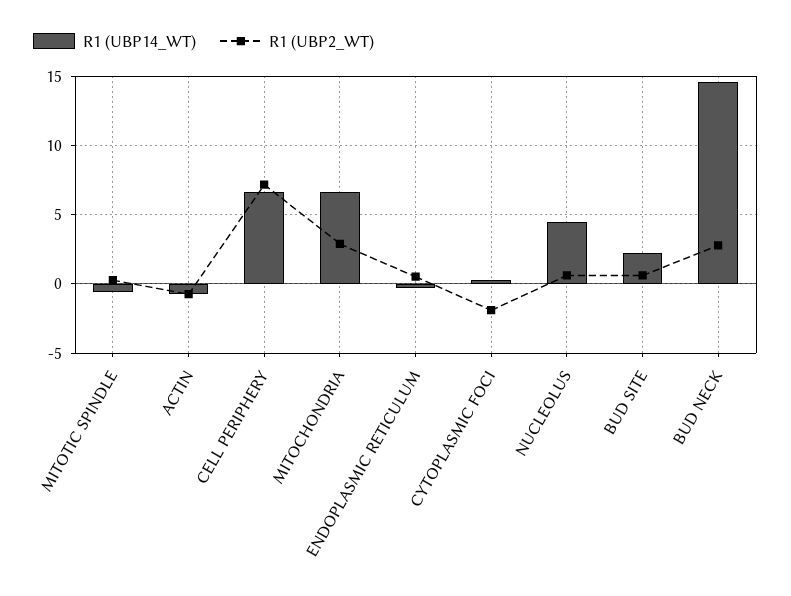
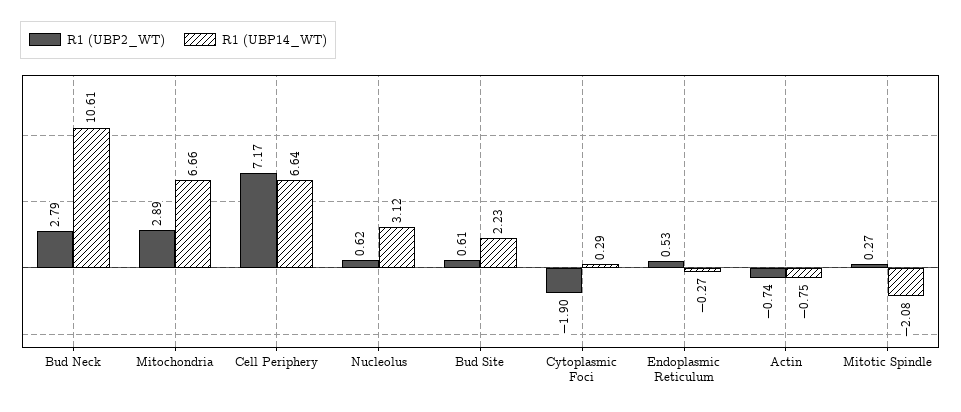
  {
    "R1 (UBP14_WT)": {
-     "MITOTIC SPINDLE": -0.5,
+     "MITOTIC SPINDLE": -2.08,
      "ACTIN": -0.75,
      "CELL PERIPHERY": 6.64,
      "MITOCHONDRIA": 6.66,
      "ENDOPLASMIC RETICULUM": -0.27,
      "CYTOPLASMIC FOCI": 0.29,
-     "NUCLEOLUS": 4.5,
+     "NUCLEOLUS": 3.12,
      "BUD SITE": 2.23,
-     "BUD NECK": 14.5
+     "BUD NECK": 10.61
    },
    "R1 (UBP2_WT)": {
      "MITOTIC SPINDLE": 0.27,
      "ACTIN": -0.74,
      "CELL PERIPHERY": 7.17,
      "MITOCHONDRIA": 2.89,
      "ENDOPLASMIC RETICULUM": 0.53,
      "CYTOPLASMIC FOCI": -1.9,
      "NUCLEOLUS": 0.62,
      "BUD SITE": 0.61,
      "BUD NECK": 2.79
    }
  }

